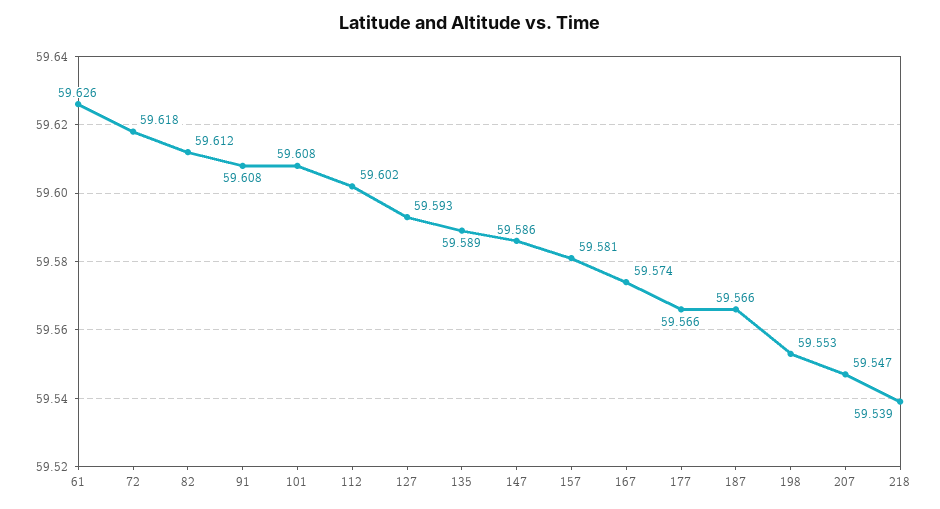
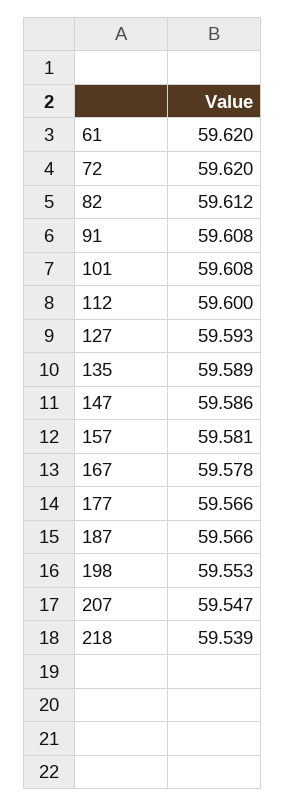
  {
-   "61": 59.626,
+   "61": 59.62,
-   "72": 59.618,
+   "72": 59.62,
    "82": 59.612,
    "91": 59.608,
    "101": 59.608,
-   "112": 59.602,
+   "112": 59.6,
    "127": 59.593,
    "135": 59.589,
    "147": 59.586,
    "157": 59.581,
-   "167": 59.574,
+   "167": 59.578,
    "177": 59.566,
    "187": 59.566,
    "198": 59.553,
    "207": 59.547,
    "218": 59.539
  }

